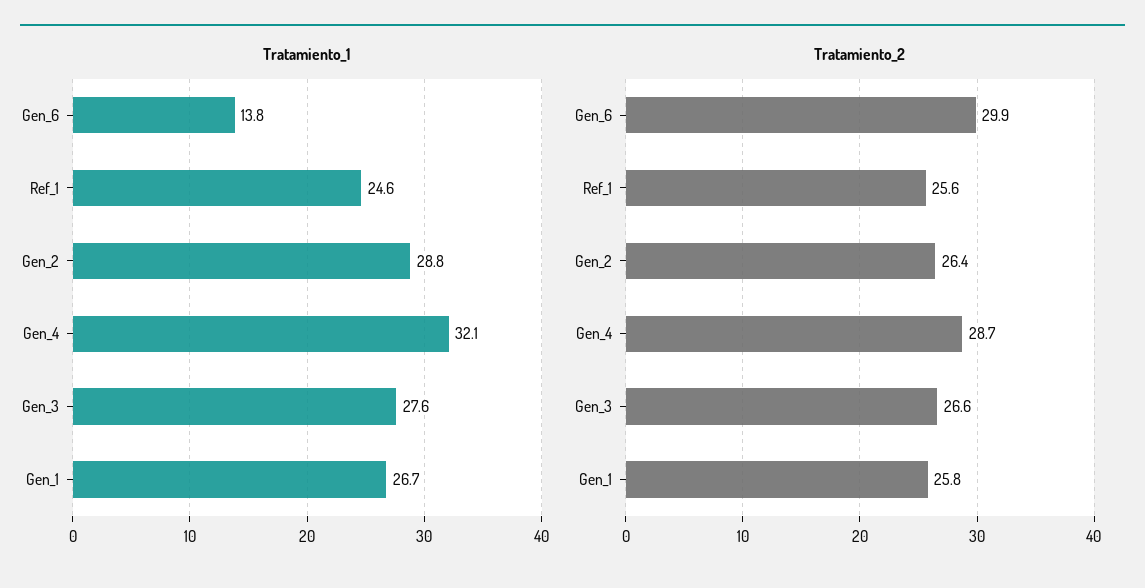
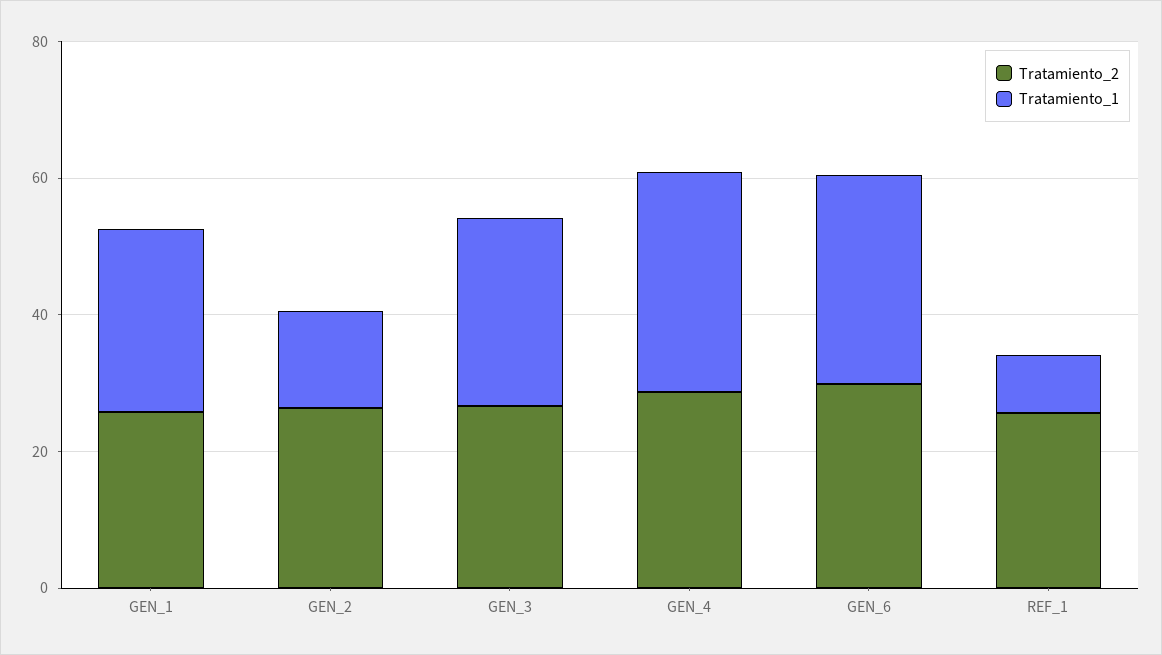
  {
    "Tratamiento_1": {
-     "Gen_6": 13.8,
+     "Gen_6": 30,
-     "Ref_1": 24.6,
+     "Ref_1": 10,
-     "Gen_2": 28.8,
+     "Gen_2": 15,
      "Gen_4": 32.1,
      "Gen_3": 27.6,
      "Gen_1": 26.7
    },
    "Tratamiento_2": {
      "Gen_6": 29.9,
      "Ref_1": 25.6,
      "Gen_2": 26.4,
      "Gen_4": 28.7,
      "Gen_3": 26.6,
      "Gen_1": 25.8
    }
  }

